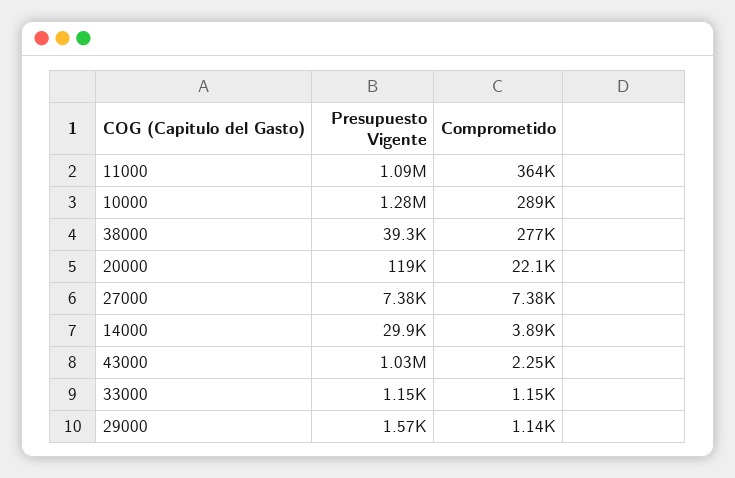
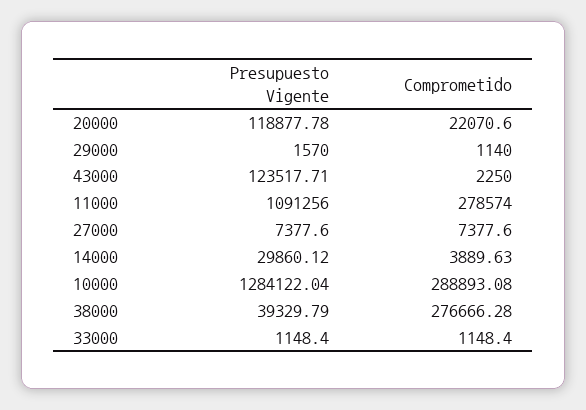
  {
    "Presupuesto Vigente": {
      "11000": 1091256,
      "10000": 1284122.04,
      "38000": 39329.79,
      "20000": 118877.78,
      "27000": 7377.6,
      "14000": 29860.12,
-     "43000": 1030000,
+     "43000": 123517.71,
      "33000": 1148.4,
      "29000": 1570
    },
    "Comprometido": {
-     "11000": 364000,
+     "11000": 278574,
      "10000": 288893.08,
      "38000": 276666.28,
      "20000": 22070.6,
      "27000": 7377.6,
      "14000": 3889.63,
      "43000": 2250,
      "33000": 1148.4,
      "29000": 1140
    }
  }

